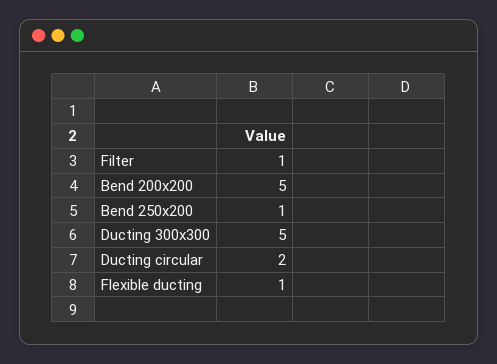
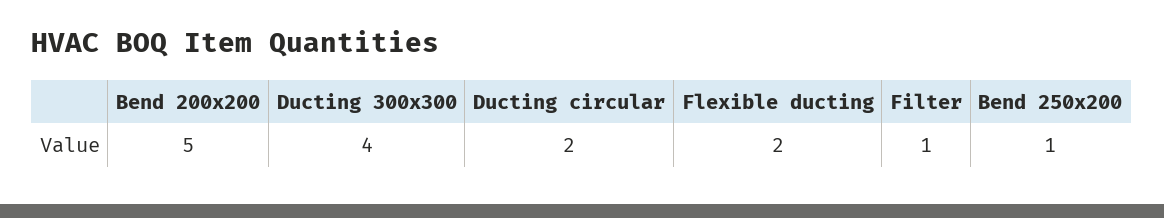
  {
    "Filter": 1,
    "Bend 200x200": 5,
    "Bend 250x200": 1,
-   "Ducting 300x300": 5,
+   "Ducting 300x300": 4,
    "Ducting circular": 2,
-   "Flexible ducting": 1
+   "Flexible ducting": 2
  }

